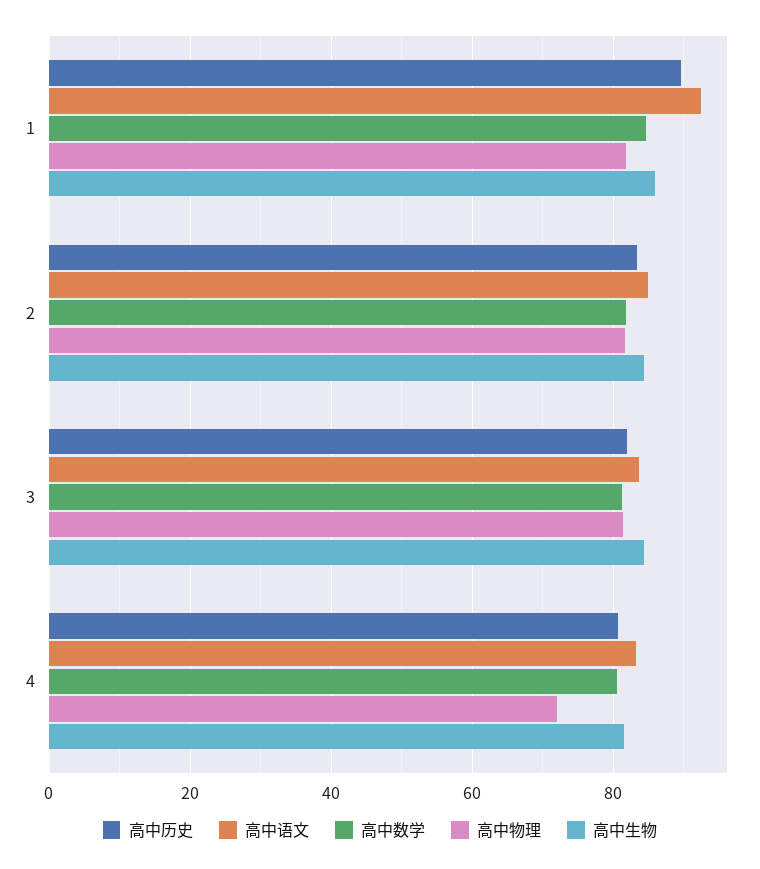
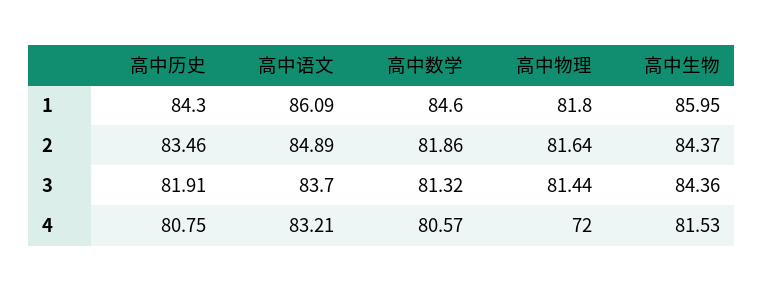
  {
    "高中历史": {
-     "1": 90,
+     "1": 84.3,
      "2": 83.46,
      "3": 81.91,
      "4": 80.75
    },
    "高中语文": {
-     "1": 92,
+     "1": 86.09,
      "2": 84.89,
      "3": 83.7,
      "4": 83.21
    },
    "高中数学": {
      "1": 84.6,
      "2": 81.86,
      "3": 81.32,
      "4": 80.57
    },
    "高中物理": {
      "1": 81.8,
      "2": 81.64,
      "3": 81.44,
      "4": 72
    },
    "高中生物": {
      "1": 85.95,
      "2": 84.37,
      "3": 84.36,
      "4": 81.53
    }
  }

